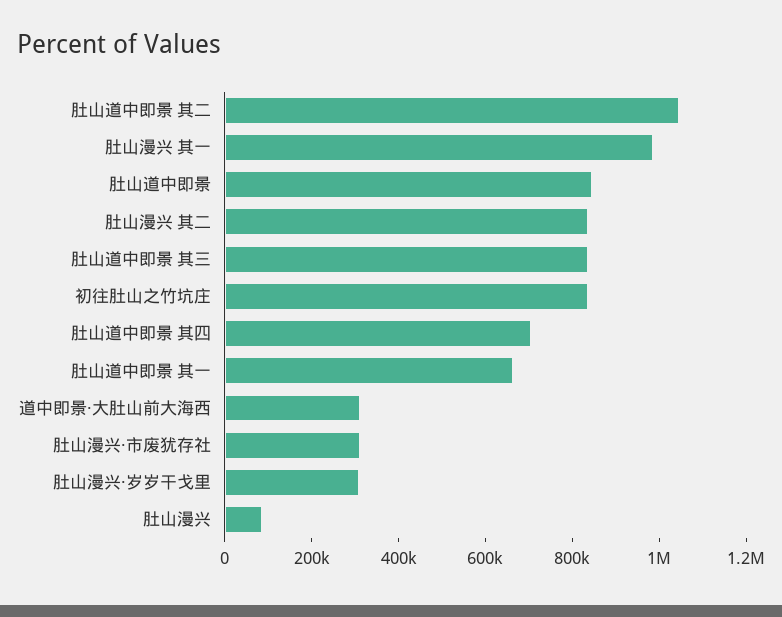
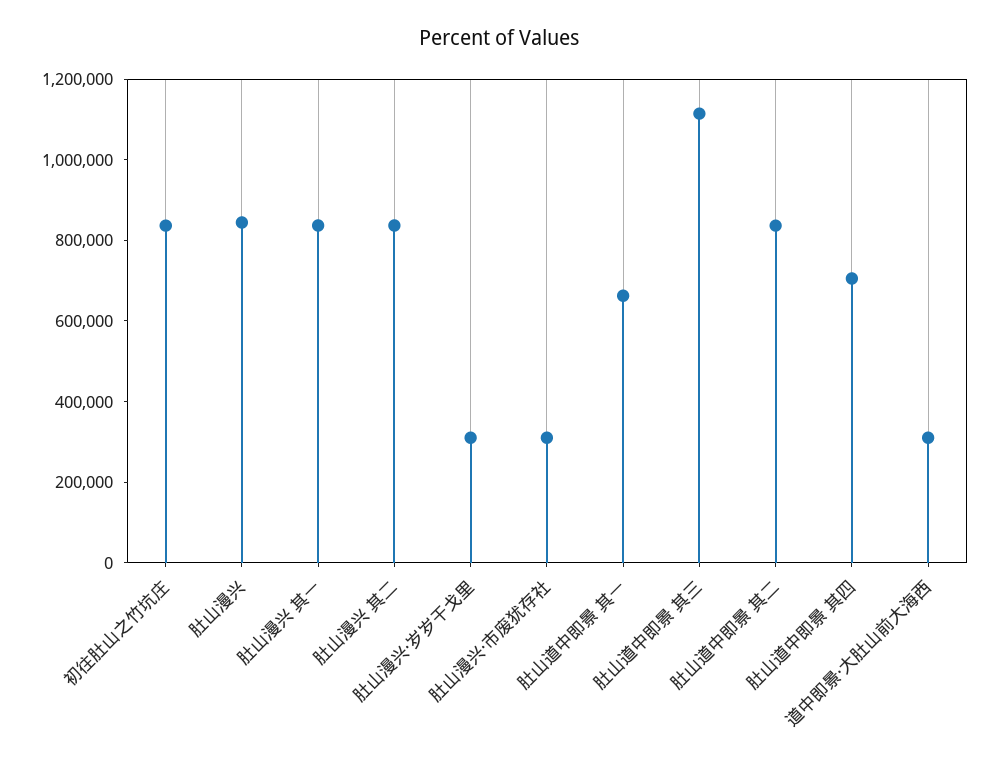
  {
-   "肚山道中即景 其二": 1050000,
+   "肚山道中即景 其二": 850000,
-   "肚山漫兴 其一": 1000000,
+   "肚山漫兴 其一": 850000,
-   "肚山道中即景": 850000,
    "肚山漫兴 其二": 850000,
-   "肚山道中即景 其三": 850000,
+   "肚山道中即景 其三": 1100000,
    "初往肚山之竹坑庄": 850000,
    "肚山道中即景 其四": 700000,
    "肚山道中即景 其一": 650000,
    "道中即景·大肚山前大海西": 300000,
    "肚山漫兴·市废犹存社": 300000,
    "肚山漫兴·岁岁干戈里": 300000,
-   "肚山漫兴": 100000
+   "肚山漫兴": 850000
  }

